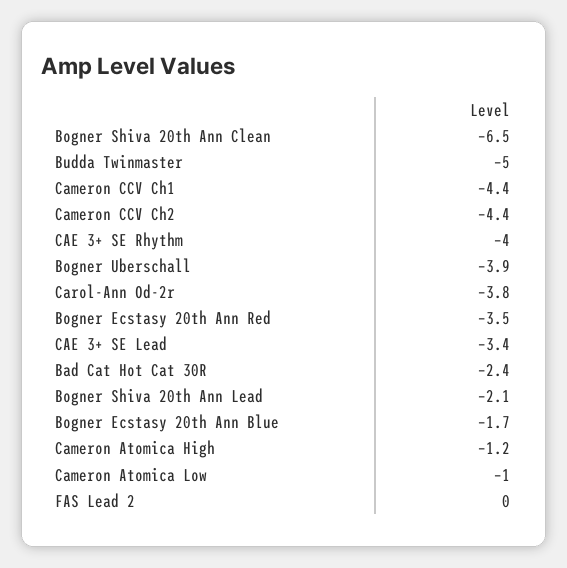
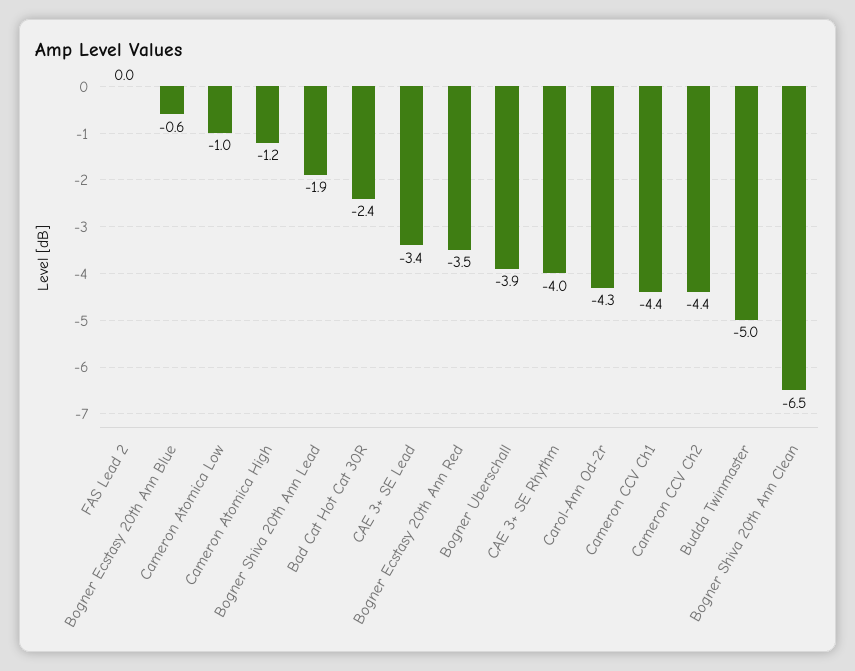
  {
    "Bogner Shiva 20th Ann Clean": -6.5,
    "Budda Twinmaster": -5,
    "Cameron CCV Ch1": -4.4,
    "Cameron CCV Ch2": -4.4,
    "CAE 3+ SE Rhythm": -4,
    "Bogner Uberschall": -3.9,
-   "Carol-Ann Od-2r": -3.8,
+   "Carol-Ann Od-2r": -4.3,
    "Bogner Ecstasy 20th Ann Red": -3.5,
    "CAE 3+ SE Lead": -3.4,
    "Bad Cat Hot Cat 30R": -2.4,
-   "Bogner Shiva 20th Ann Lead": -2.1,
+   "Bogner Shiva 20th Ann Lead": -1.9,
-   "Bogner Ecstasy 20th Ann Blue": -1.7,
+   "Bogner Ecstasy 20th Ann Blue": -0.6,
    "Cameron Atomica High": -1.2,
    "Cameron Atomica Low": -1,
    "FAS Lead 2": 0
  }

